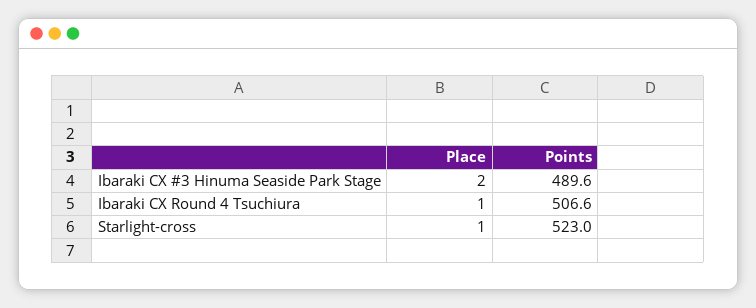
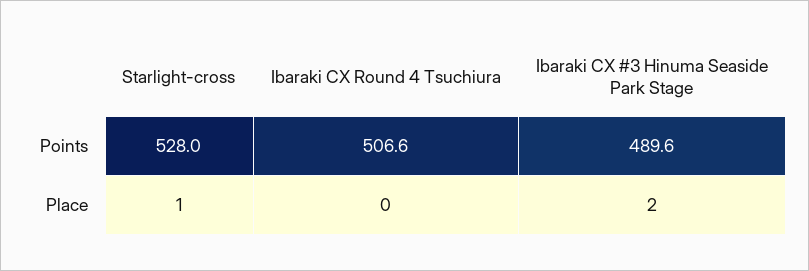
  {
    "Place": {
      "Ibaraki CX #3 Hinuma Seaside Park Stage": 2,
-     "Ibaraki CX Round 4 Tsuchiura": 1,
+     "Ibaraki CX Round 4 Tsuchiura": 0,
      "Starlight-cross": 1
    },
    "Points": {
      "Ibaraki CX #3 Hinuma Seaside Park Stage": 489.6,
      "Ibaraki CX Round 4 Tsuchiura": 506.6,
-     "Starlight-cross": 523
+     "Starlight-cross": 528
    }
  }

